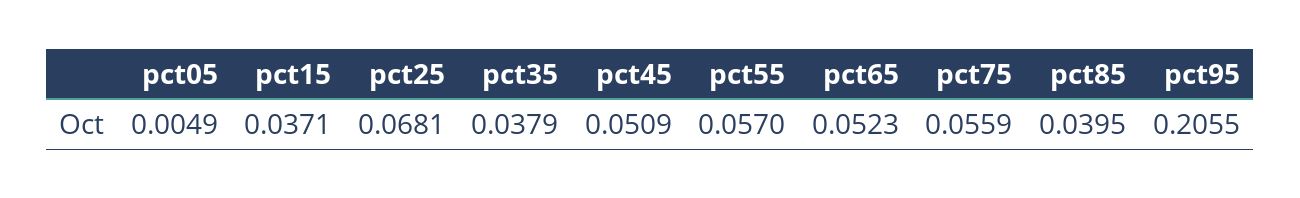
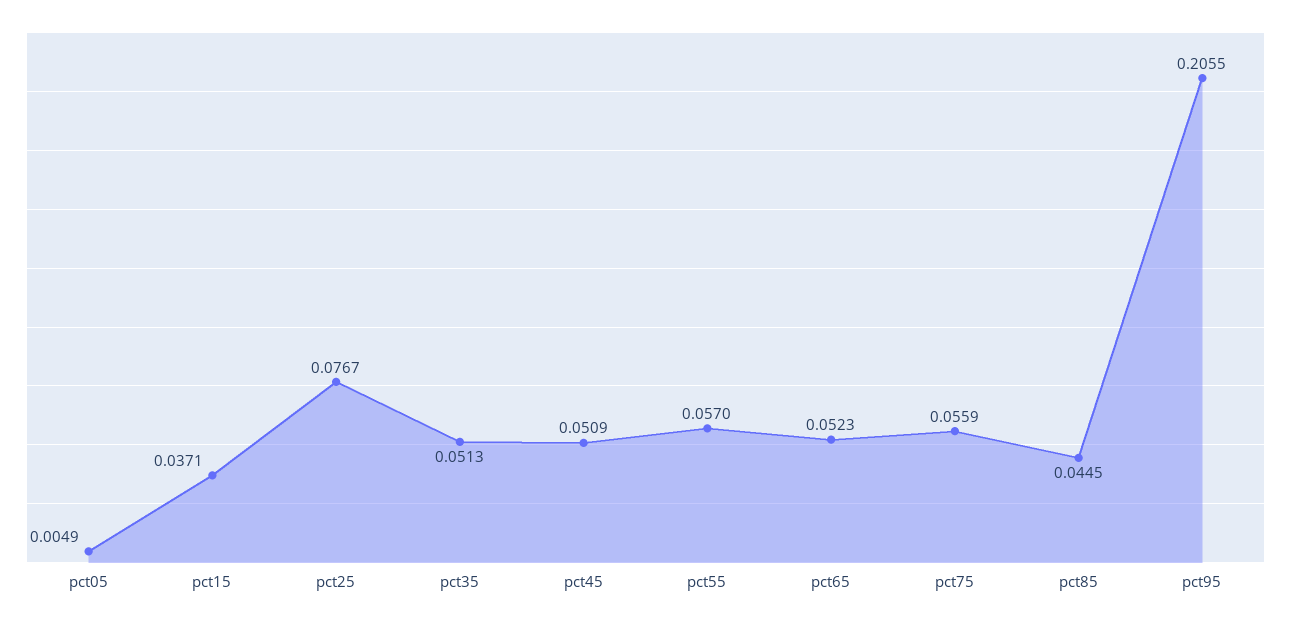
  {
    "pct05": 0.0049,
    "pct15": 0.0371,
-   "pct25": 0.0681,
+   "pct25": 0.0767,
-   "pct35": 0.0379,
+   "pct35": 0.0513,
    "pct45": 0.0509,
    "pct55": 0.057,
    "pct65": 0.0523,
    "pct75": 0.0559,
-   "pct85": 0.0395,
+   "pct85": 0.0445,
    "pct95": 0.2055
  }

